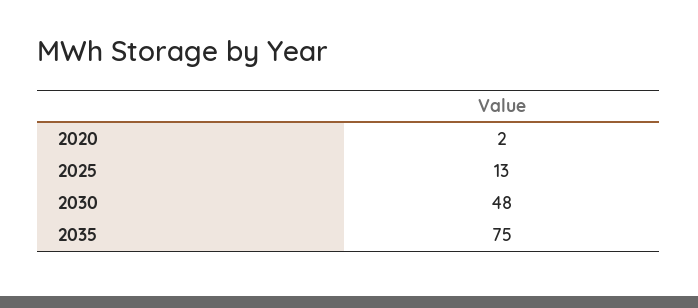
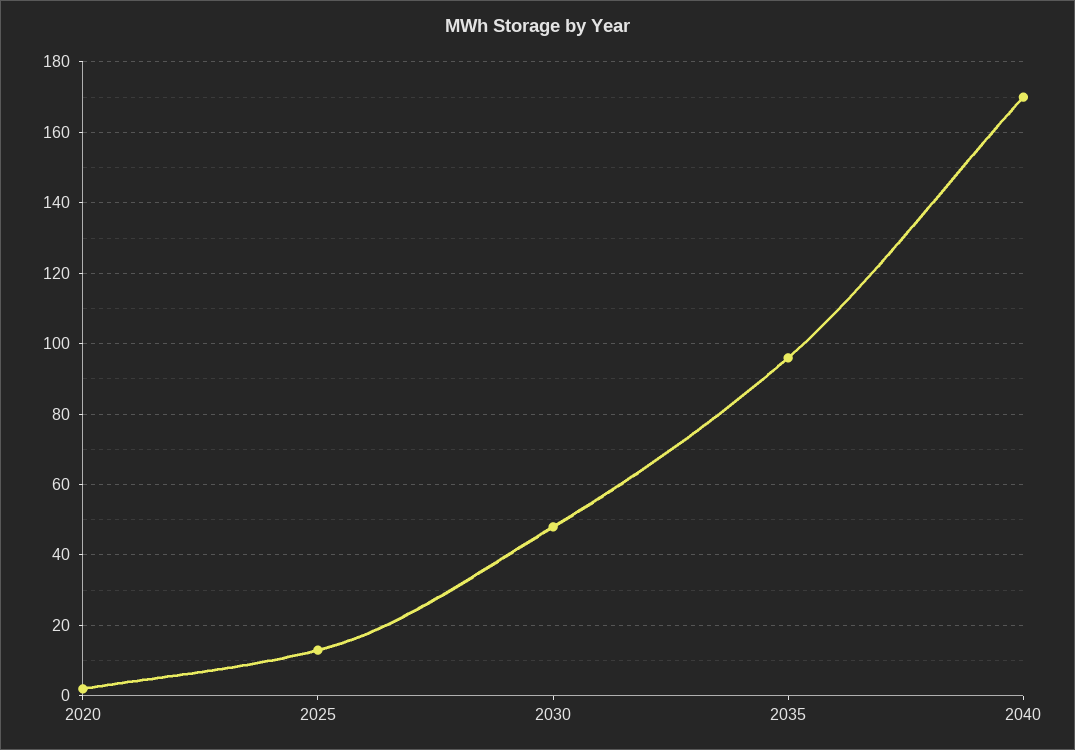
  {
    "2020": 2,
    "2025": 13,
    "2030": 48,
-   "2035": 75
+   "2035": 95,
+   "2040": 170
  }

